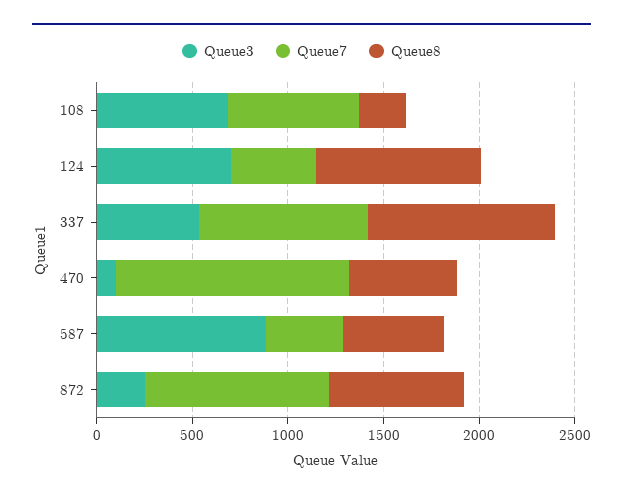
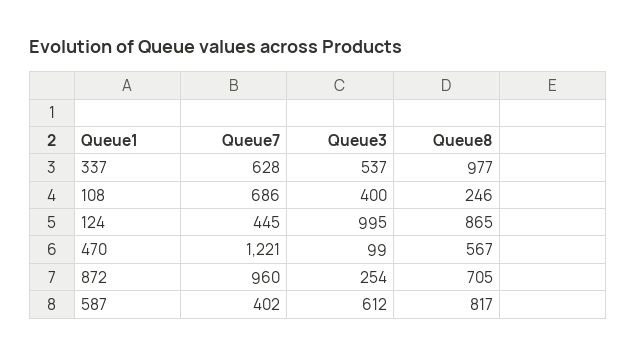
  {
    "Queue3": {
-     "108": 700,
+     "108": 400,
-     "124": 700,
+     "124": 995,
      "337": 537,
      "470": 99,
-     "587": 900,
+     "587": 612,
      "872": 254
    },
    "Queue7": {
      "108": 686,
      "124": 445,
-     "337": 900,
+     "337": 628,
      "470": 1221,
      "587": 402,
      "872": 960
    },
    "Queue8": {
      "108": 246,
      "124": 865,
      "337": 977,
      "470": 567,
-     "587": 500,
+     "587": 817,
      "872": 705
    }
  }

